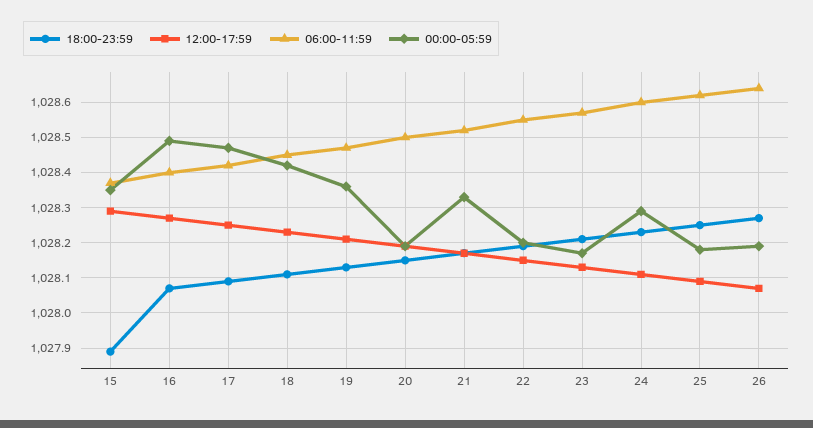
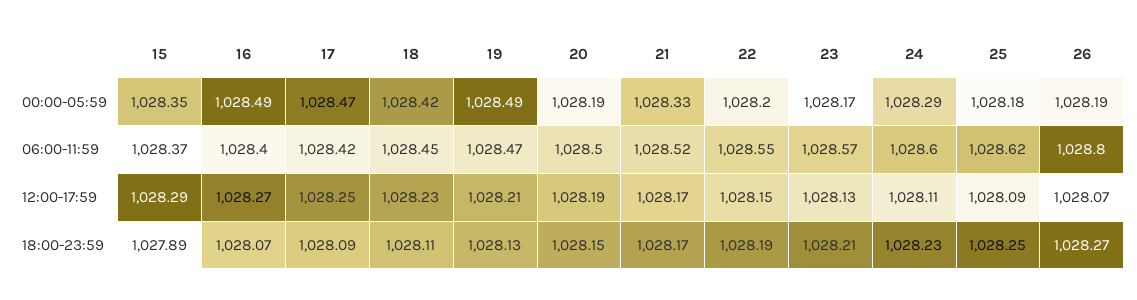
  {
    "18:00-23:59": {
      "15": 1027.89,
      "16": 1028.07,
      "17": 1028.09,
      "18": 1028.11,
      "19": 1028.13,
      "20": 1028.15,
      "21": 1028.17,
      "22": 1028.19,
      "23": 1028.21,
      "24": 1028.23,
      "25": 1028.25,
      "26": 1028.27
    },
    "12:00-17:59": {
      "15": 1028.29,
      "16": 1028.27,
      "17": 1028.25,
      "18": 1028.23,
      "19": 1028.21,
      "20": 1028.19,
      "21": 1028.17,
      "22": 1028.15,
      "23": 1028.13,
      "24": 1028.11,
      "25": 1028.09,
      "26": 1028.07
    },
    "06:00-11:59": {
      "15": 1028.37,
      "16": 1028.4,
      "17": 1028.42,
      "18": 1028.45,
      "19": 1028.47,
      "20": 1028.5,
      "21": 1028.52,
      "22": 1028.55,
      "23": 1028.57,
      "24": 1028.6,
      "25": 1028.62,
-     "26": 1028.65
+     "26": 1028.8
    },
    "00:00-05:59": {
      "15": 1028.35,
      "16": 1028.49,
      "17": 1028.47,
      "18": 1028.42,
-     "19": 1028.35,
+     "19": 1028.49,
      "20": 1028.19,
      "21": 1028.33,
      "22": 1028.2,
      "23": 1028.17,
      "24": 1028.29,
      "25": 1028.18,
      "26": 1028.19
    }
  }

